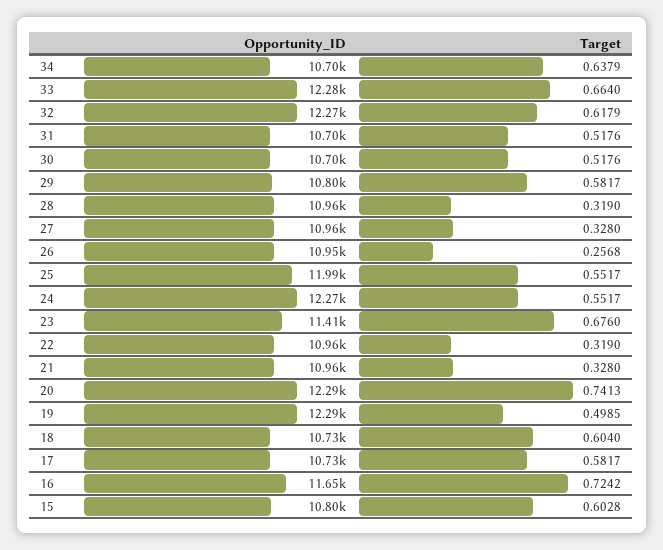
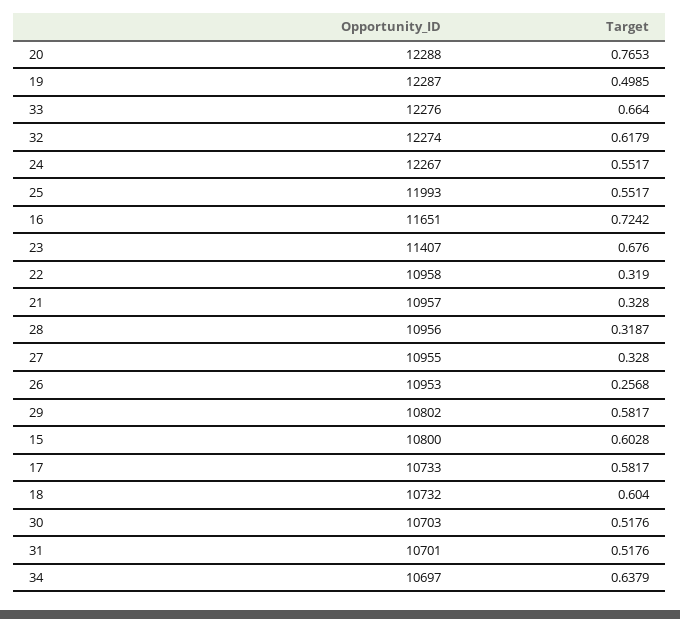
  {
    "Opportunity_ID": {
      "34": 10697,
      "33": 12276,
      "32": 12274,
      "31": 10701,
      "30": 10703,
      "29": 10802,
      "28": 10956,
      "27": 10955,
      "26": 10953,
      "25": 11993,
      "24": 12267,
      "23": 11407,
      "22": 10958,
      "21": 10957,
      "20": 12288,
      "19": 12287,
      "18": 10732,
      "17": 10733,
      "16": 11651,
      "15": 10800
    },
    "Target": {
      "34": 0.6379,
      "33": 0.664,
      "32": 0.6179,
      "31": 0.5176,
      "30": 0.5176,
      "29": 0.5817,
-     "28": 0.319,
+     "28": 0.3187,
      "27": 0.328,
      "26": 0.2568,
      "25": 0.5517,
      "24": 0.5517,
      "23": 0.676,
      "22": 0.319,
      "21": 0.328,
-     "20": 0.7413,
+     "20": 0.7653,
      "19": 0.4985,
      "18": 0.604,
      "17": 0.5817,
      "16": 0.7242,
      "15": 0.6028
    }
  }

